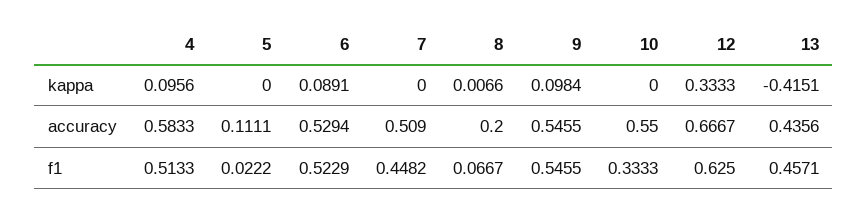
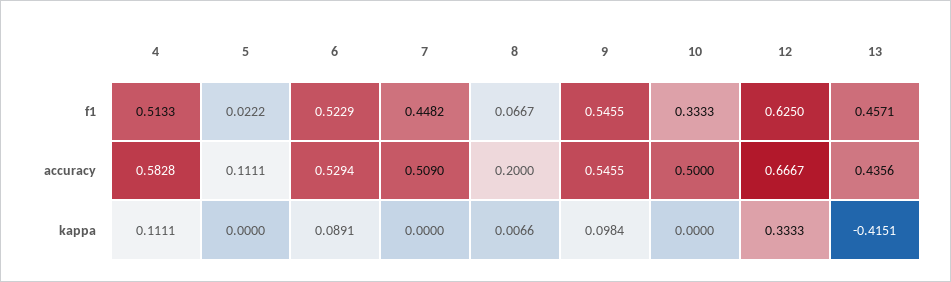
  {
    "4": {
-     "kappa": 0.0956,
+     "kappa": 0.1111,
-     "accuracy": 0.5833,
+     "accuracy": 0.5828,
      "f1": 0.5133
    },
    "5": {
      "kappa": 0,
      "accuracy": 0.1111,
      "f1": 0.0222
    },
    "6": {
      "kappa": 0.0891,
      "accuracy": 0.5294,
      "f1": 0.5229
    },
    "7": {
      "kappa": 0,
      "accuracy": 0.509,
      "f1": 0.4482
    },
    "8": {
      "kappa": 0.0066,
      "accuracy": 0.2,
      "f1": 0.0667
    },
    "9": {
      "kappa": 0.0984,
      "accuracy": 0.5455,
      "f1": 0.5455
    },
    "10": {
      "kappa": 0,
-     "accuracy": 0.55,
+     "accuracy": 0.5,
      "f1": 0.3333
    },
    "12": {
      "kappa": 0.3333,
      "accuracy": 0.6667,
      "f1": 0.625
    },
    "13": {
      "kappa": -0.4151,
      "accuracy": 0.4356,
      "f1": 0.4571
    }
  }

